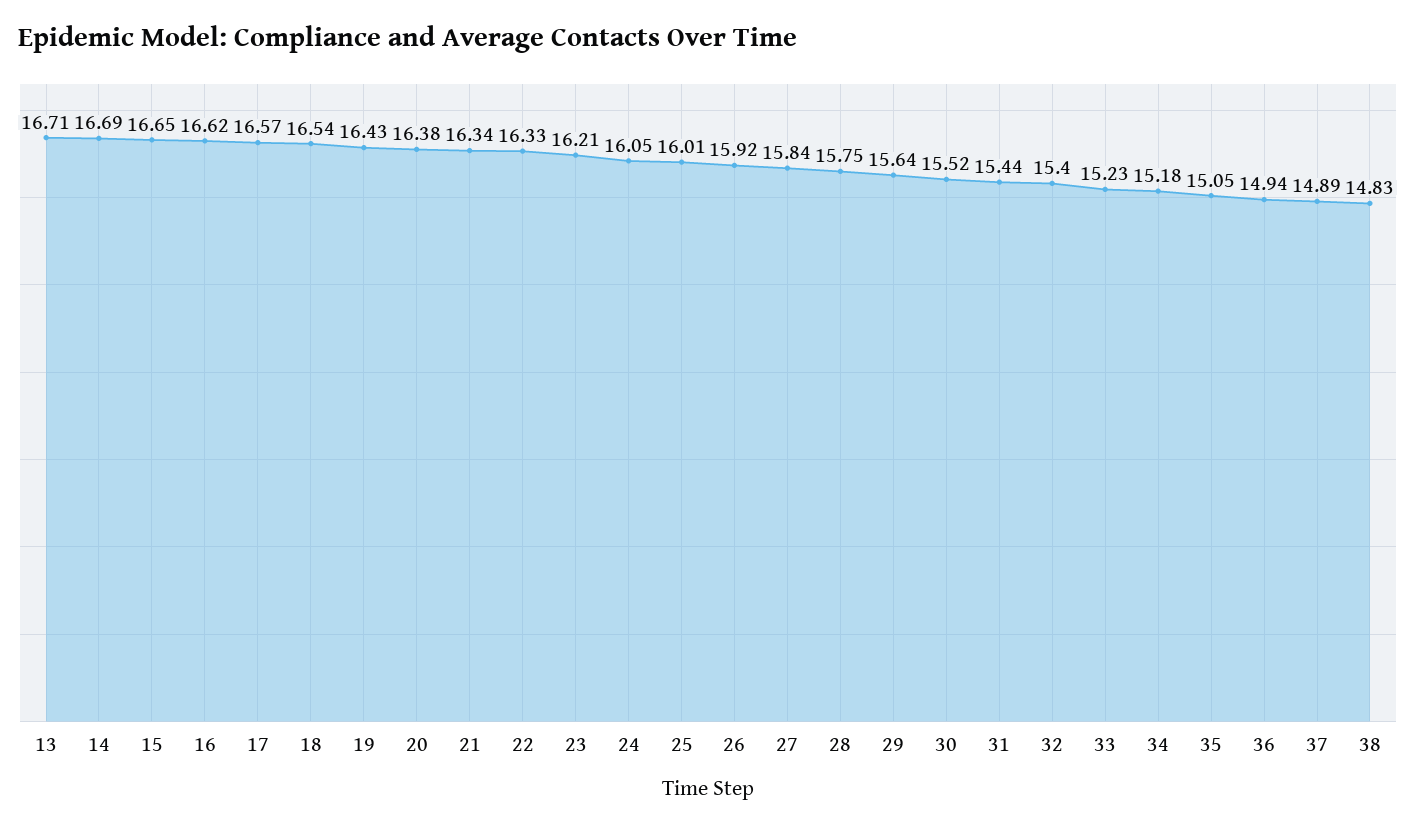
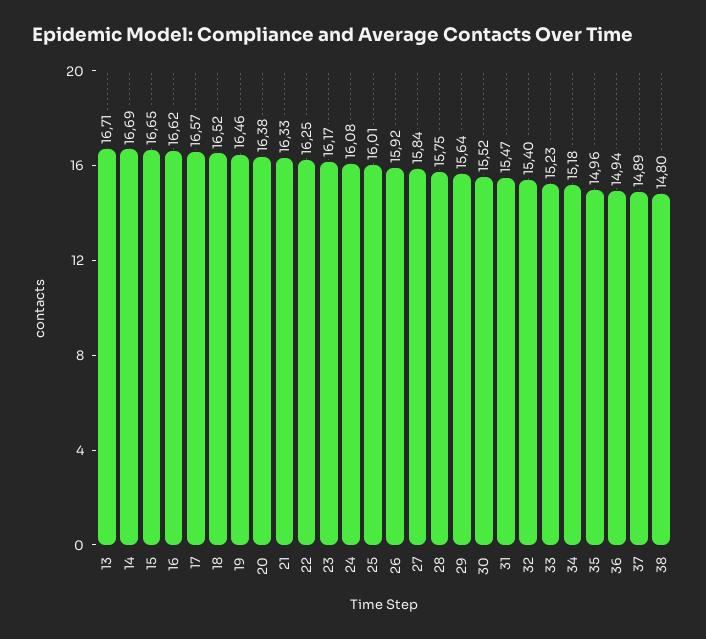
  {
    "13": 16.71,
    "14": 16.69,
    "15": 16.65,
    "16": 16.62,
    "17": 16.57,
-   "18": 16.54,
+   "18": 16.52,
-   "19": 16.43,
+   "19": 16.46,
    "20": 16.38,
-   "21": 16.34,
+   "21": 16.33,
-   "22": 16.33,
+   "22": 16.25,
-   "23": 16.21,
+   "23": 16.17,
-   "24": 16.05,
+   "24": 16.08,
    "25": 16.01,
    "26": 15.92,
    "27": 15.84,
    "28": 15.75,
    "29": 15.64,
    "30": 15.52,
-   "31": 15.44,
+   "31": 15.47,
    "32": 15.4,
    "33": 15.23,
    "34": 15.18,
-   "35": 15.05,
+   "35": 14.96,
    "36": 14.94,
    "37": 14.89,
-   "38": 14.83
+   "38": 14.8
  }

